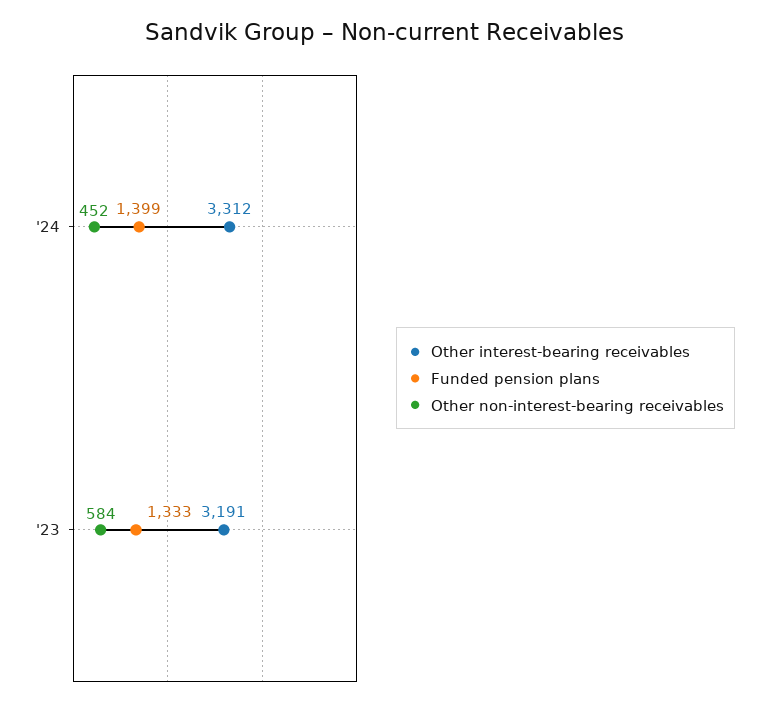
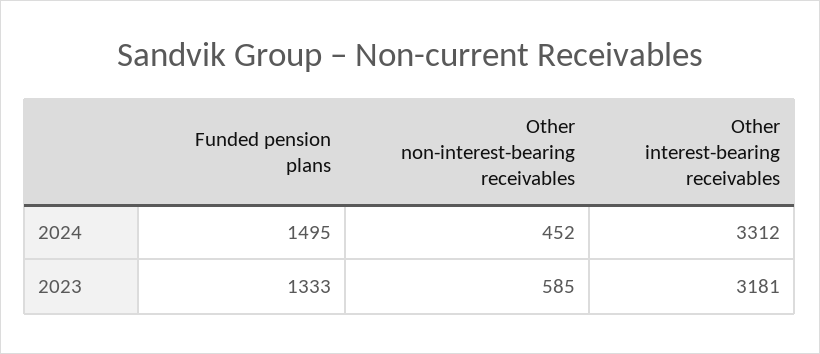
  {
    "Other interest-bearing receivables": {
      "'24": 3312,
-     "'23": 3191
+     "'23": 3181
    },
    "Funded pension plans": {
-     "'24": 1399,
+     "'24": 1495,
      "'23": 1333
    },
    "Other non-interest-bearing receivables": {
      "'24": 452,
-     "'23": 584
+     "'23": 585
    }
  }

